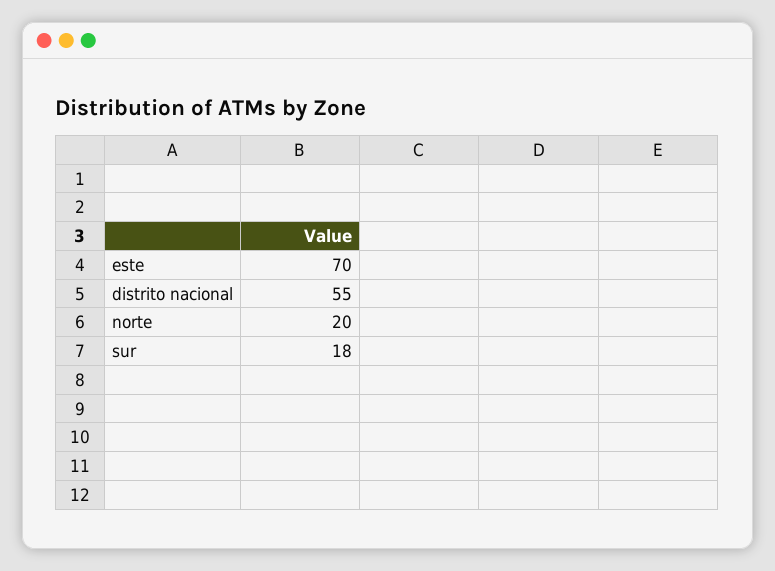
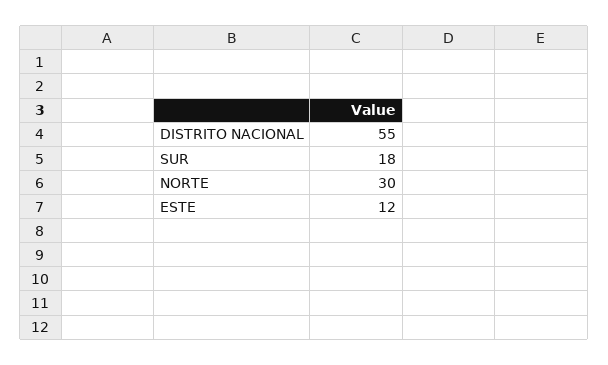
  {
-   "este": 70,
+   "este": 12,
    "distrito nacional": 55,
-   "norte": 20,
+   "norte": 30,
    "sur": 18
  }

